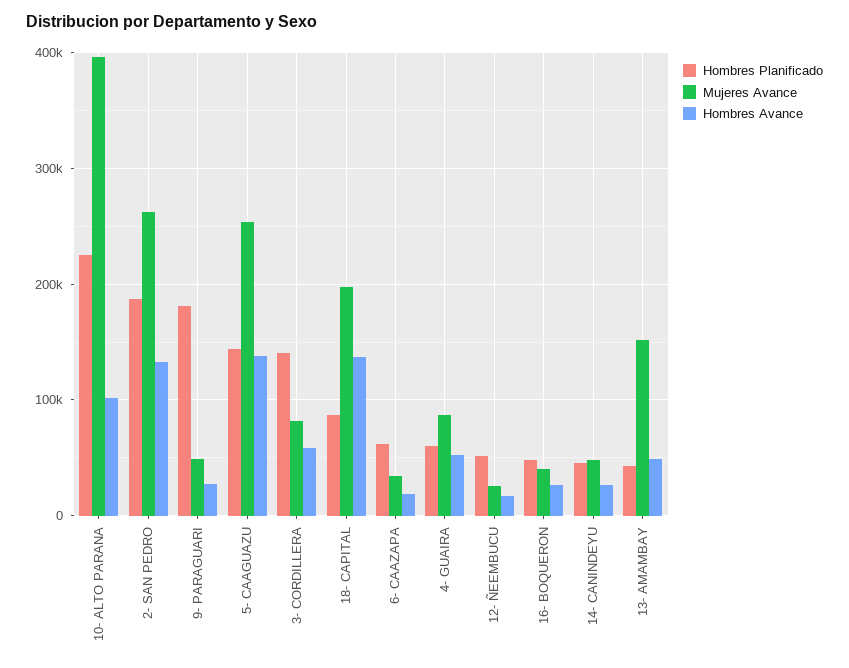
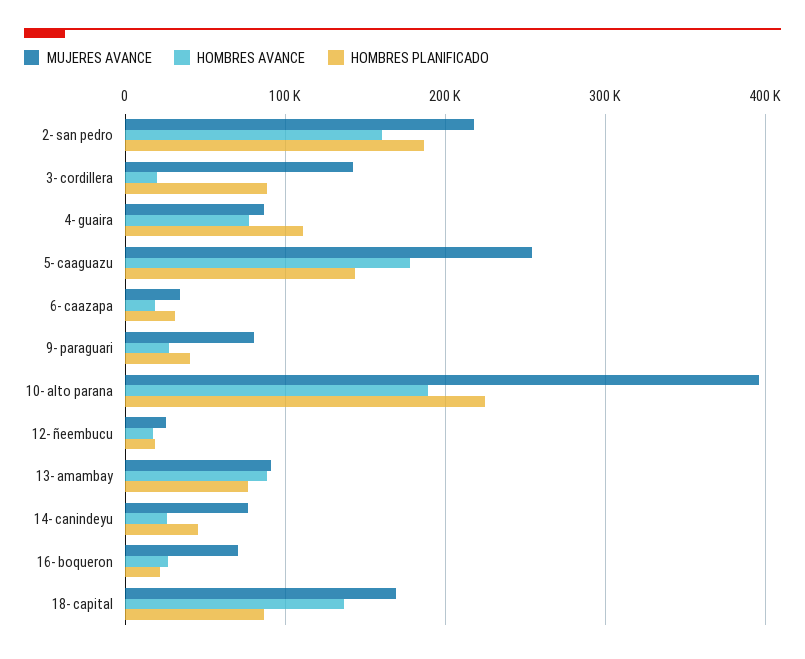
  {
    "Hombres Planificado": {
      "10- ALTO PARANA": 230000,
      "2- SAN PEDRO": 190000,
-     "9- PARAGUARI": 180000,
+     "9- PARAGUARI": 40000,
      "5- CAAGUAZU": 140000,
-     "3- CORDILLERA": 140000,
+     "3- CORDILLERA": 90000,
      "18- CAPITAL": 90000,
-     "6- CAAZAPA": 60000,
+     "6- CAAZAPA": 30000,
-     "4- GUAIRA": 60000,
+     "4- GUAIRA": 110000,
-     "12- ÑEEMBUCU": 50000,
+     "12- ÑEEMBUCU": 20000,
-     "16- BOQUERON": 50000,
+     "16- BOQUERON": 20000,
      "14- CANINDEYU": 50000,
-     "13- AMAMBAY": 40000
+     "13- AMAMBAY": 80000
    },
    "Mujeres Avance": {
      "10- ALTO PARANA": 400000,
-     "2- SAN PEDRO": 260000,
+     "2- SAN PEDRO": 220000,
-     "9- PARAGUARI": 50000,
+     "9- PARAGUARI": 80000,
      "5- CAAGUAZU": 250000,
-     "3- CORDILLERA": 80000,
+     "3- CORDILLERA": 140000,
-     "18- CAPITAL": 200000,
+     "18- CAPITAL": 170000,
      "6- CAAZAPA": 30000,
      "4- GUAIRA": 90000,
      "12- ÑEEMBUCU": 30000,
-     "16- BOQUERON": 40000,
+     "16- BOQUERON": 70000,
-     "14- CANINDEYU": 50000,
+     "14- CANINDEYU": 80000,
-     "13- AMAMBAY": 150000
+     "13- AMAMBAY": 90000
    },
    "Hombres Avance": {
-     "10- ALTO PARANA": 100000,
+     "10- ALTO PARANA": 190000,
-     "2- SAN PEDRO": 130000,
+     "2- SAN PEDRO": 160000,
      "9- PARAGUARI": 30000,
-     "5- CAAGUAZU": 140000,
+     "5- CAAGUAZU": 180000,
-     "3- CORDILLERA": 60000,
+     "3- CORDILLERA": 20000,
      "18- CAPITAL": 140000,
      "6- CAAZAPA": 20000,
-     "4- GUAIRA": 50000,
+     "4- GUAIRA": 80000,
      "12- ÑEEMBUCU": 20000,
      "16- BOQUERON": 30000,
      "14- CANINDEYU": 30000,
-     "13- AMAMBAY": 50000
+     "13- AMAMBAY": 90000
    }
  }

